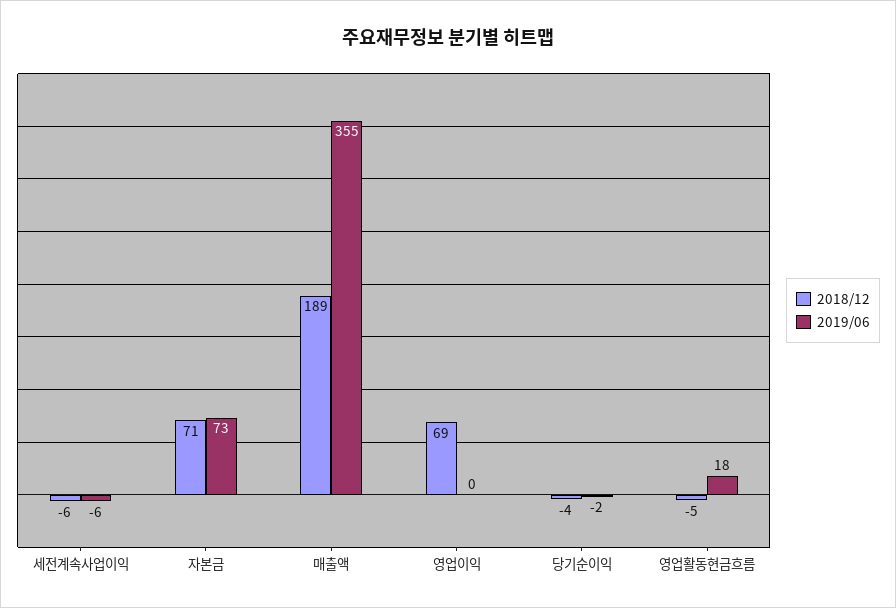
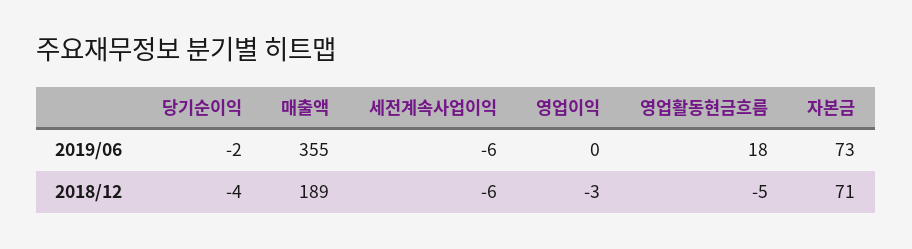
  {
    "2018/12": {
      "세전계속사업이익": -6,
      "자본금": 71,
      "매출액": 189,
-     "영업이익": 69,
+     "영업이익": -3,
      "당기순이익": -4,
      "영업활동현금흐름": -5
    },
    "2019/06": {
      "세전계속사업이익": -6,
      "자본금": 73,
      "매출액": 355,
      "영업이익": 0,
      "당기순이익": -2,
      "영업활동현금흐름": 18
    }
  }

